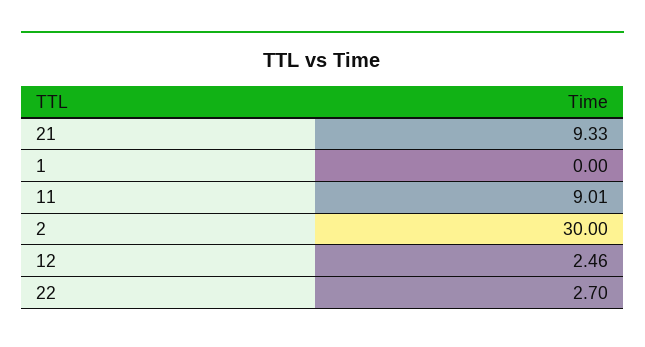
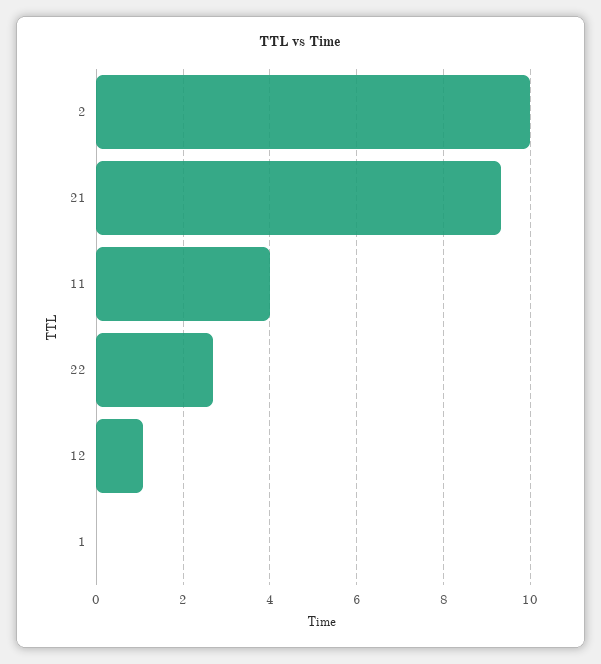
  {
    "21": 9.33,
    "1": 0,
-   "11": 9.01,
+   "11": 4,
-   "2": 30,
+   "2": 10,
-   "12": 2.46,
+   "12": 1,
    "22": 2.7
  }

